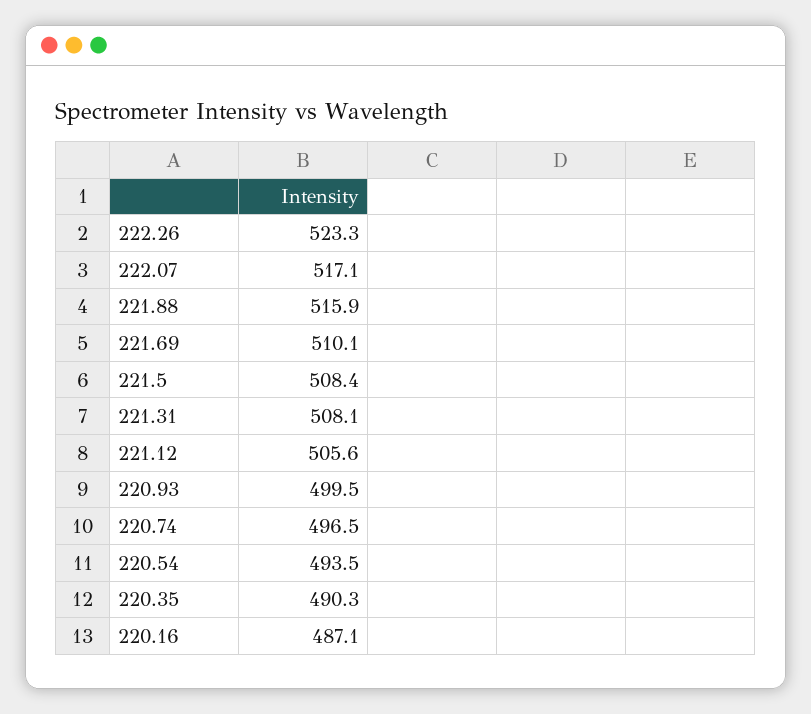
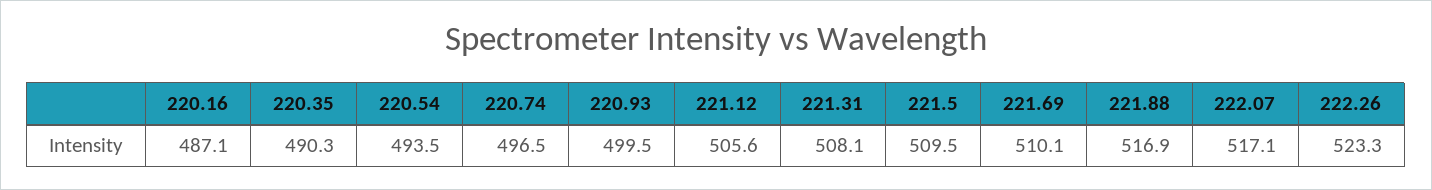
  {
    "222.26": 523.3,
    "222.07": 517.1,
-   "221.88": 515.9,
+   "221.88": 516.9,
    "221.69": 510.1,
-   "221.5": 508.4,
+   "221.5": 509.5,
    "221.31": 508.1,
    "221.12": 505.6,
    "220.93": 499.5,
    "220.74": 496.5,
    "220.54": 493.5,
    "220.35": 490.3,
    "220.16": 487.1
  }

